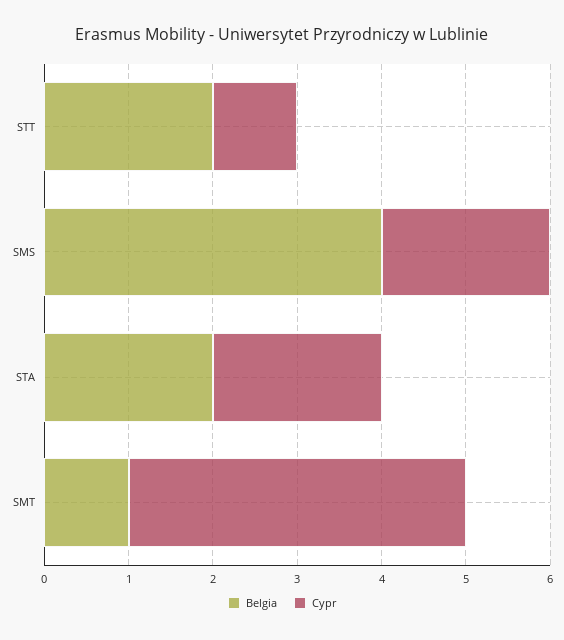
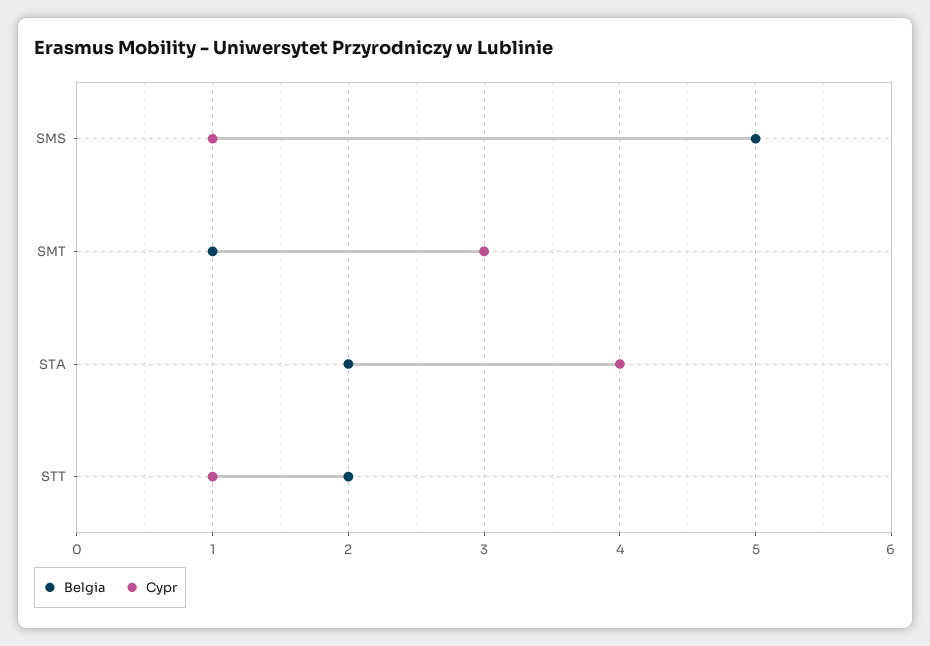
  {
    "Belgia": {
      "STT": 2,
-     "SMS": 4,
+     "SMS": 5,
      "STA": 2,
      "SMT": 1
    },
    "Cypr": {
      "STT": 1,
-     "SMS": 2,
+     "SMS": 1,
-     "STA": 2,
+     "STA": 4,
-     "SMT": 4
+     "SMT": 3
    }
  }

